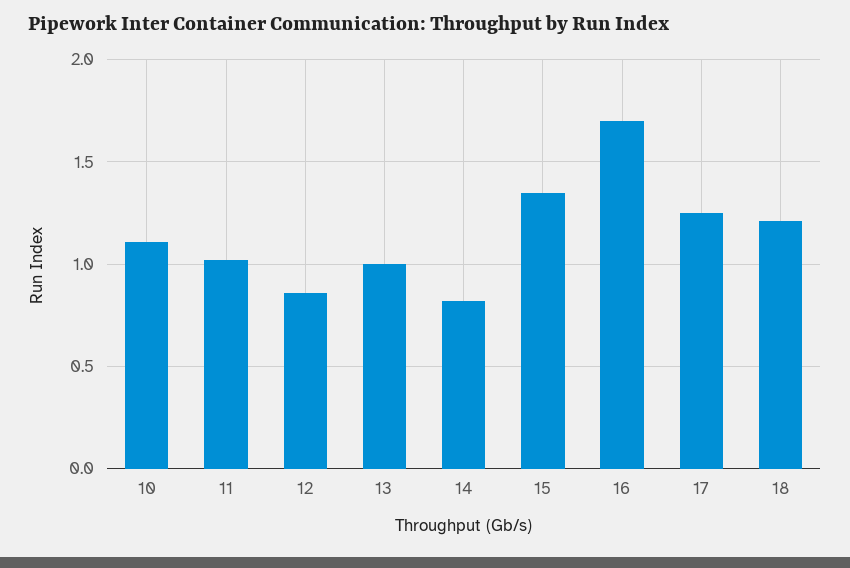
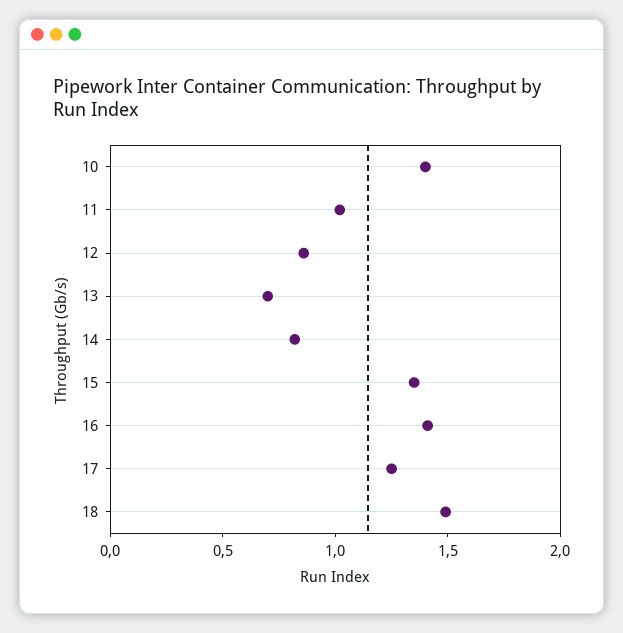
  {
-   "10": 1.1,
+   "10": 1.4,
    "11": 1,
    "12": 0.85,
-   "13": 1,
+   "13": 0.7,
    "14": 0.8,
    "15": 1.35,
-   "16": 1.7,
+   "16": 1.4,
    "17": 1.25,
-   "18": 1.2
+   "18": 1.5
  }

